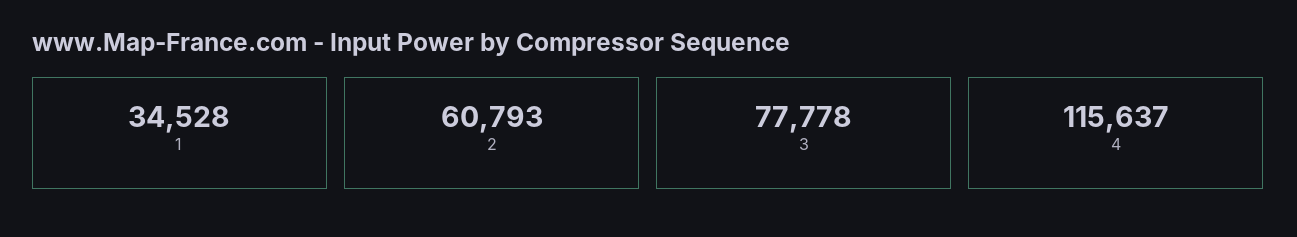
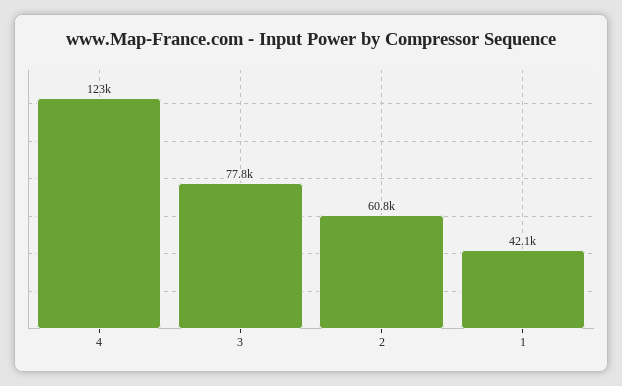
  {
-   "1": 34528,
+   "1": 42100,
    "2": 60793,
    "3": 77778,
-   "4": 115637
+   "4": 123000
  }

